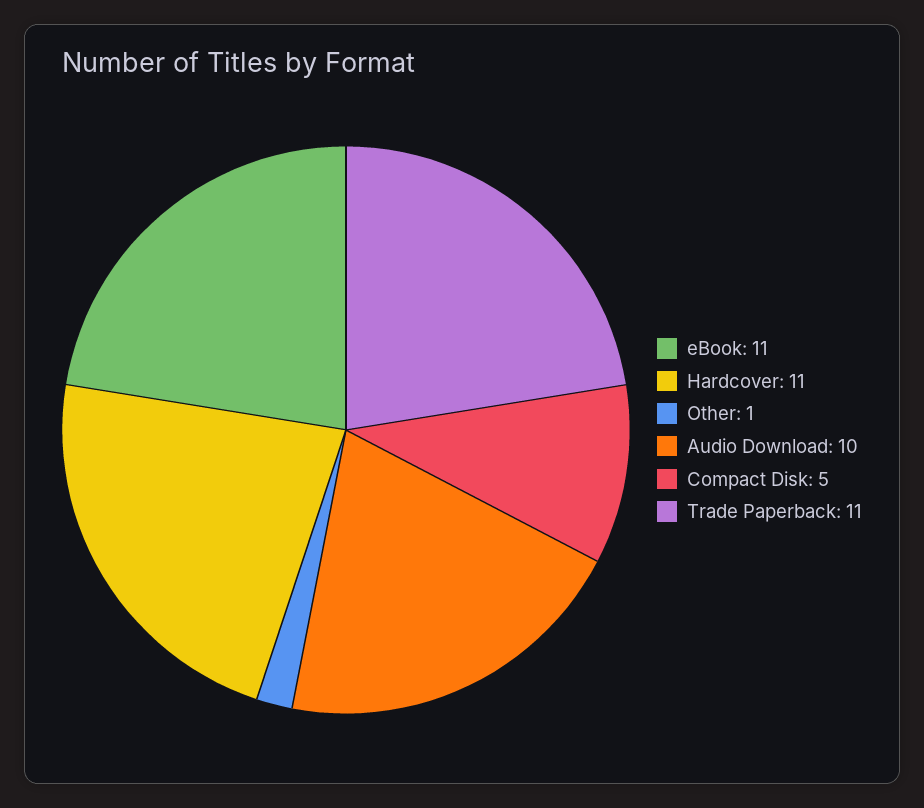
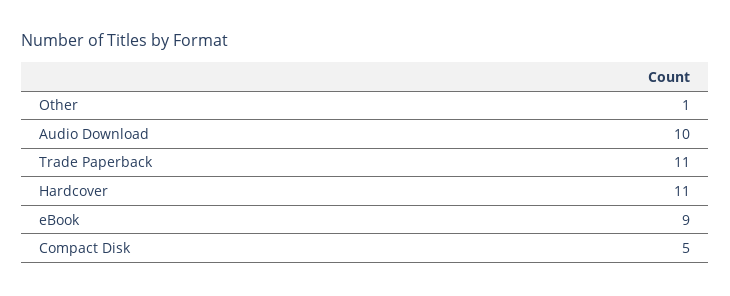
  {
-   "eBook": 11,
+   "eBook": 9,
    "Hardcover": 11,
    "Other": 1,
    "Audio Download": 10,
    "Compact Disk": 5,
    "Trade Paperback": 11
  }

